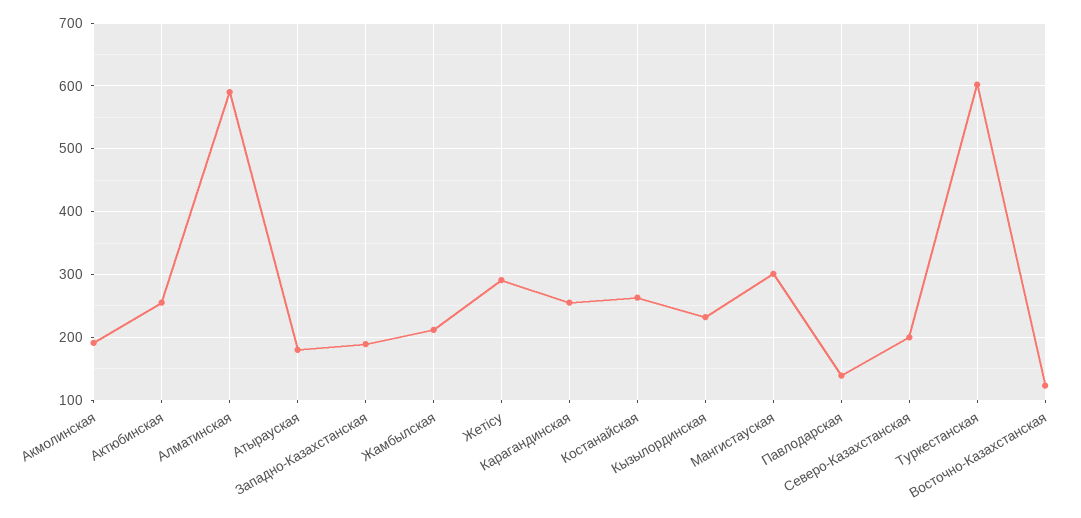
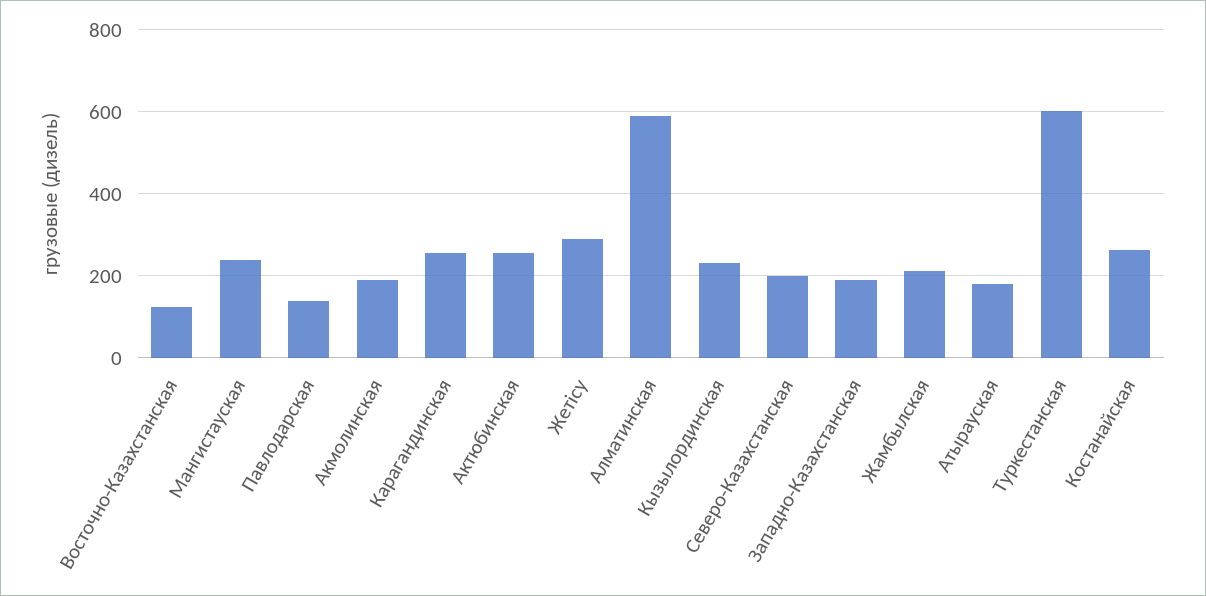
  {
    "Акмолинская": 190,
    "Актюбинская": 260,
    "Алматинская": 590,
    "Атырауская": 180,
    "Западно-Казахстанская": 190,
    "Жамбылская": 210,
    "Жетісу": 290,
    "Карагандинская": 260,
    "Костанайская": 260,
    "Кызылординская": 230,
-   "Мангистауская": 300,
+   "Мангистауская": 240,
    "Павлодарская": 140,
    "Северо-Казахстанская": 200,
    "Туркестанская": 600,
    "Восточно-Казахстанская": 120
  }

